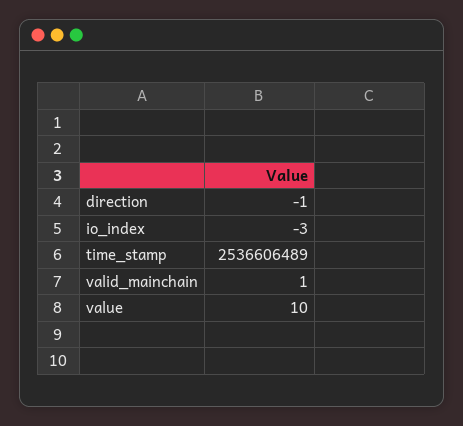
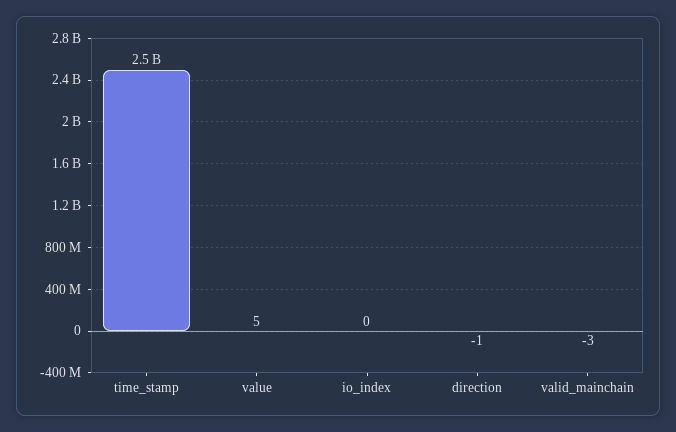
  {
    "direction": -1,
-   "io_index": -3,
+   "io_index": 0,
    "time_stamp": 2536606489,
-   "valid_mainchain": 1,
+   "valid_mainchain": -3,
-   "value": 10
+   "value": 5
  }

